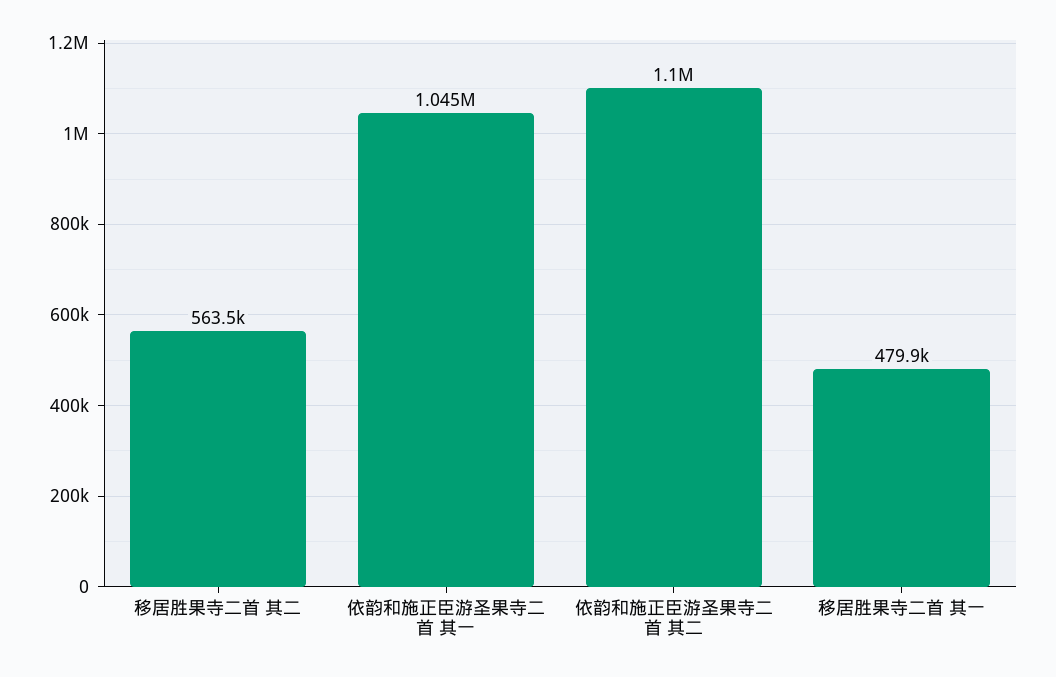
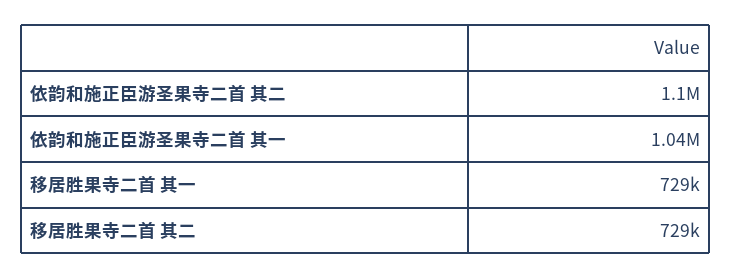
  {
-   "移居胜果寺二首 其二": 563500,
+   "移居胜果寺二首 其二": 729000,
    "依韵和施正臣游圣果寺二首 其一": 1045000,
    "依韵和施正臣游圣果寺二首 其二": 1100000,
-   "移居胜果寺二首 其一": 479900
+   "移居胜果寺二首 其一": 729000
  }

